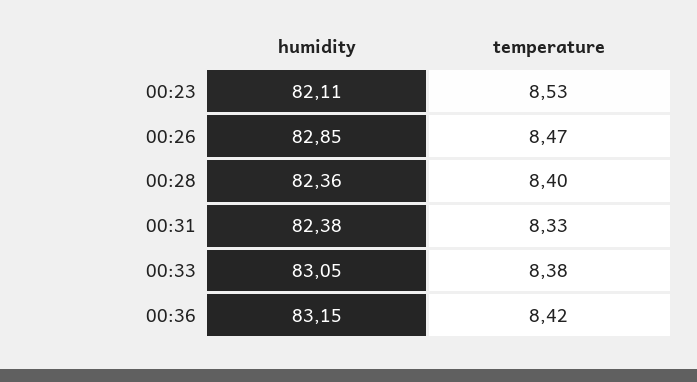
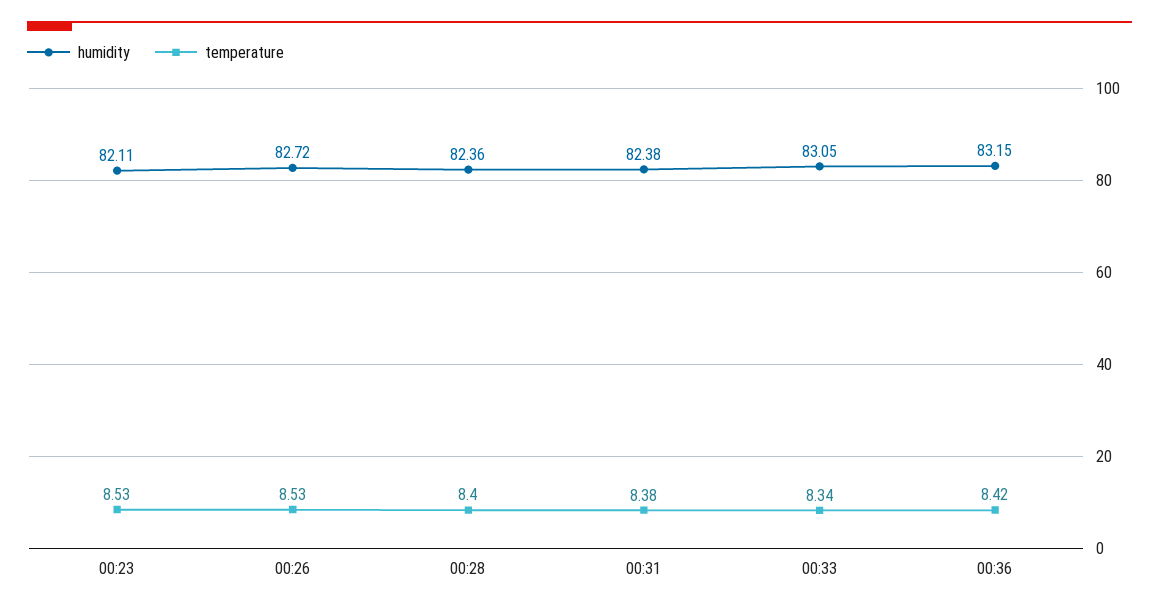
  {
    "humidity": {
      "00:23": 82.11,
-     "00:26": 82.85,
+     "00:26": 82.72,
      "00:28": 82.36,
      "00:31": 82.38,
      "00:33": 83.05,
      "00:36": 83.15
    },
    "temperature": {
      "00:23": 8.53,
-     "00:26": 8.47,
+     "00:26": 8.53,
      "00:28": 8.4,
-     "00:31": 8.33,
+     "00:31": 8.38,
-     "00:33": 8.38,
+     "00:33": 8.34,
      "00:36": 8.42
    }
  }

